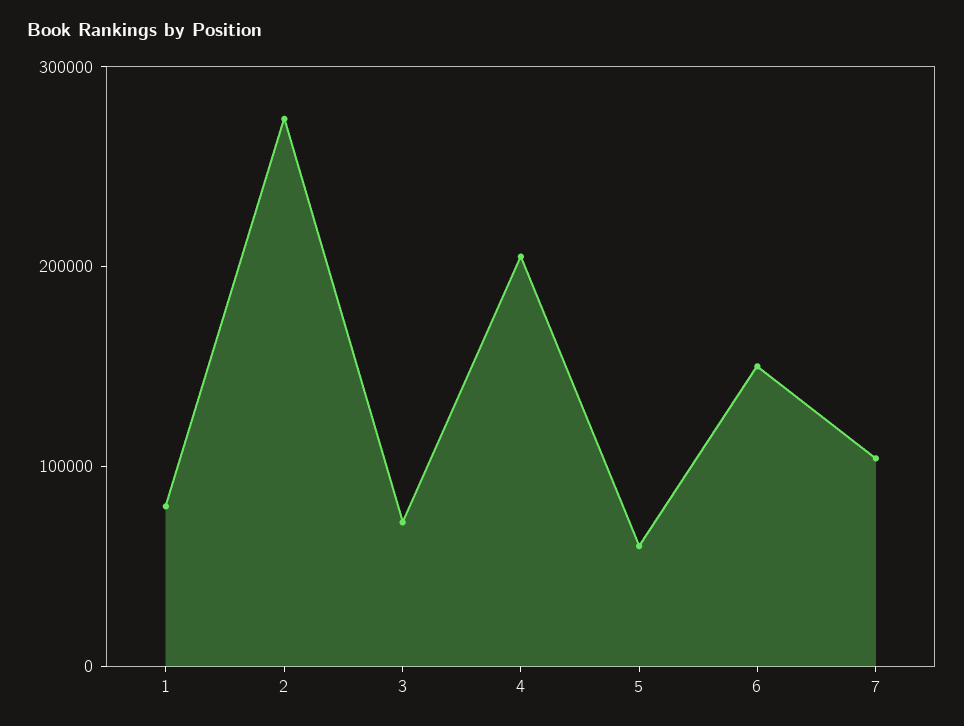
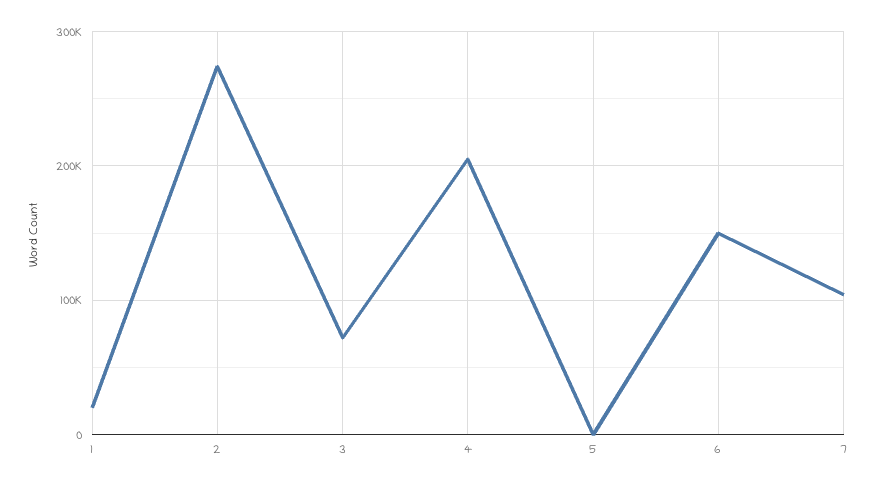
  {
-   "1": 80000,
+   "1": 20000,
    "2": 270000,
    "3": 70000,
    "4": 210000,
-   "5": 60000,
+   "5": 0,
    "6": 150000,
    "7": 100000
  }

